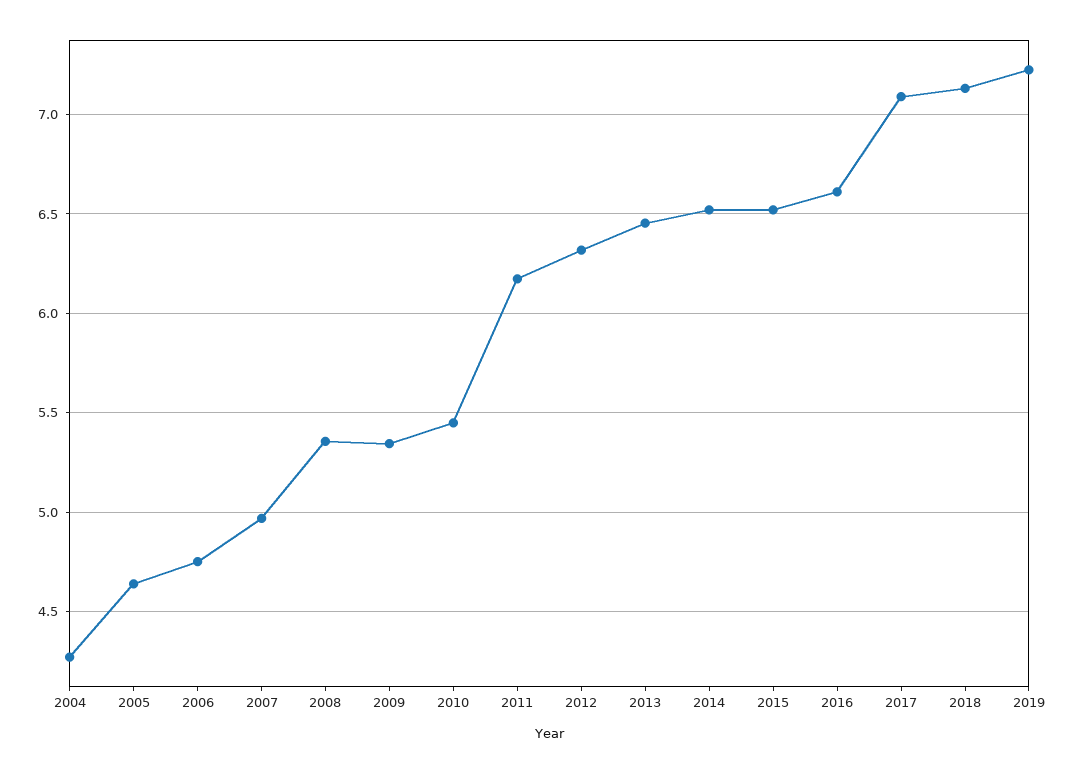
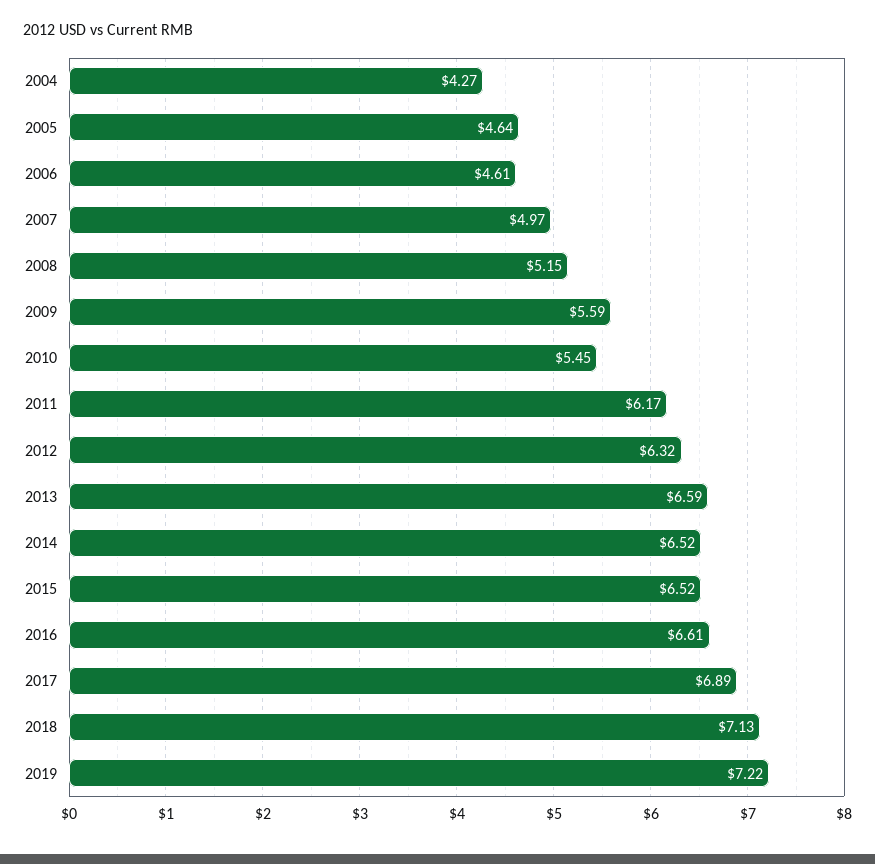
  {
    "2004": 4.27,
    "2005": 4.64,
-   "2006": 4.75,
+   "2006": 4.61,
    "2007": 4.97,
-   "2008": 5.35,
+   "2008": 5.15,
-   "2009": 5.35,
+   "2009": 5.59,
    "2010": 5.45,
    "2011": 6.17,
    "2012": 6.32,
-   "2013": 6.45,
+   "2013": 6.59,
    "2014": 6.52,
    "2015": 6.52,
    "2016": 6.61,
-   "2017": 7.1,
+   "2017": 6.89,
    "2018": 7.13,
    "2019": 7.22
  }

